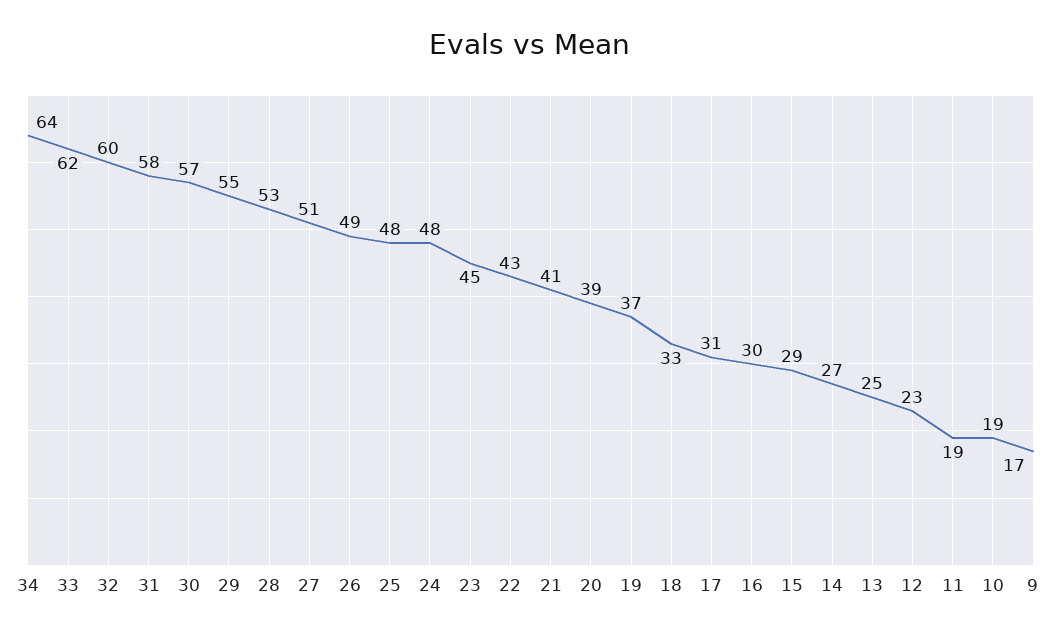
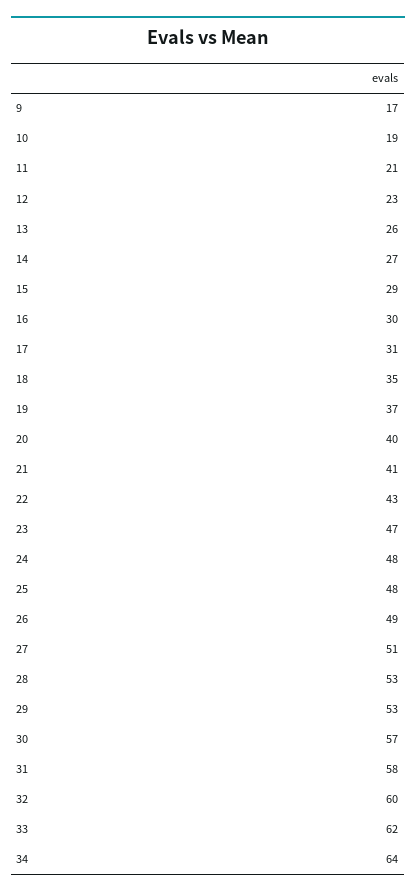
  {
    "34": 64,
    "33": 62,
    "32": 60,
    "31": 58,
    "30": 57,
-   "29": 55,
+   "29": 53,
    "28": 53,
    "27": 51,
    "26": 49,
    "25": 48,
    "24": 48,
-   "23": 45,
+   "23": 47,
    "22": 43,
    "21": 41,
-   "20": 39,
+   "20": 40,
    "19": 37,
-   "18": 33,
+   "18": 35,
    "17": 31,
    "16": 30,
    "15": 29,
    "14": 27,
-   "13": 25,
+   "13": 26,
    "12": 23,
-   "11": 19,
+   "11": 21,
    "10": 19,
    "9": 17
  }

